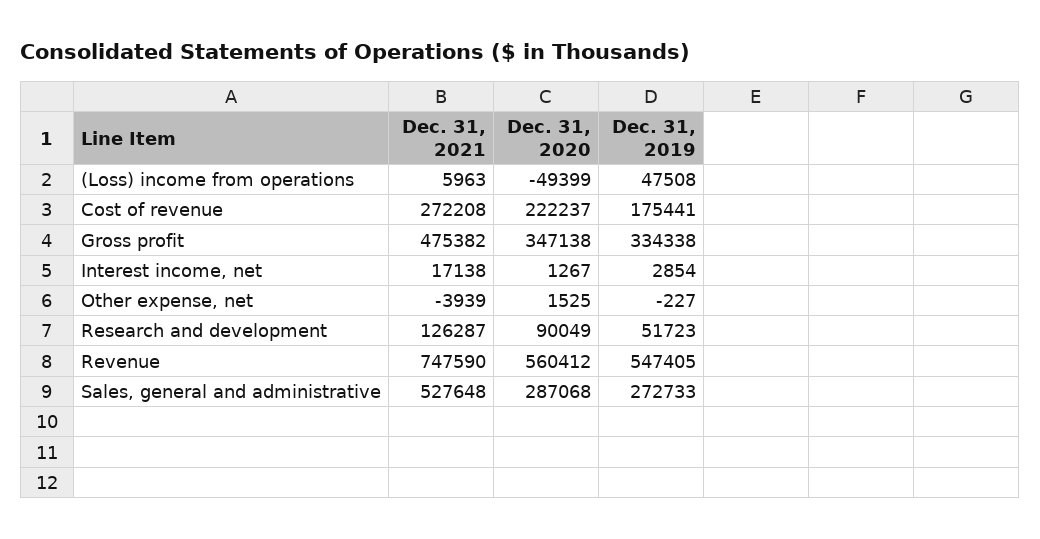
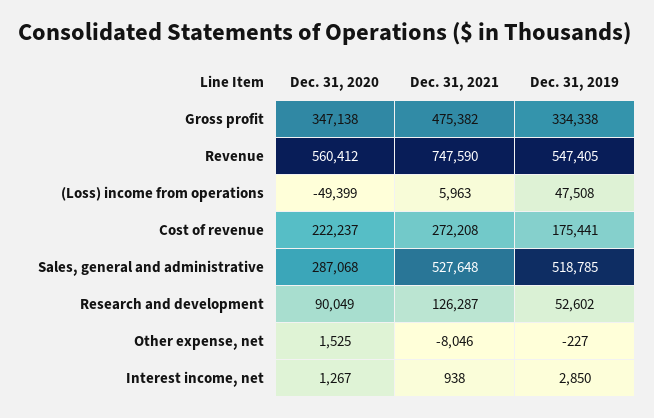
  {
    "Dec. 31, 2021": {
      "(Loss) income from operations": 5963,
      "Cost of revenue": 272208,
      "Gross profit": 475382,
-     "Interest income, net": 17138,
+     "Interest income, net": 938,
-     "Other expense, net": -3939,
+     "Other expense, net": -8046,
      "Research and development": 126287,
      "Revenue": 747590,
      "Sales, general and administrative": 527648
    },
    "Dec. 31, 2020": {
      "(Loss) income from operations": -49399,
      "Cost of revenue": 222237,
      "Gross profit": 347138,
      "Interest income, net": 1267,
      "Other expense, net": 1525,
      "Research and development": 90049,
      "Revenue": 560412,
      "Sales, general and administrative": 287068
    },
    "Dec. 31, 2019": {
      "(Loss) income from operations": 47508,
      "Cost of revenue": 175441,
      "Gross profit": 334338,
-     "Interest income, net": 2854,
+     "Interest income, net": 2850,
      "Other expense, net": -227,
-     "Research and development": 51723,
+     "Research and development": 52602,
      "Revenue": 547405,
-     "Sales, general and administrative": 272733
+     "Sales, general and administrative": 518785
    }
  }

